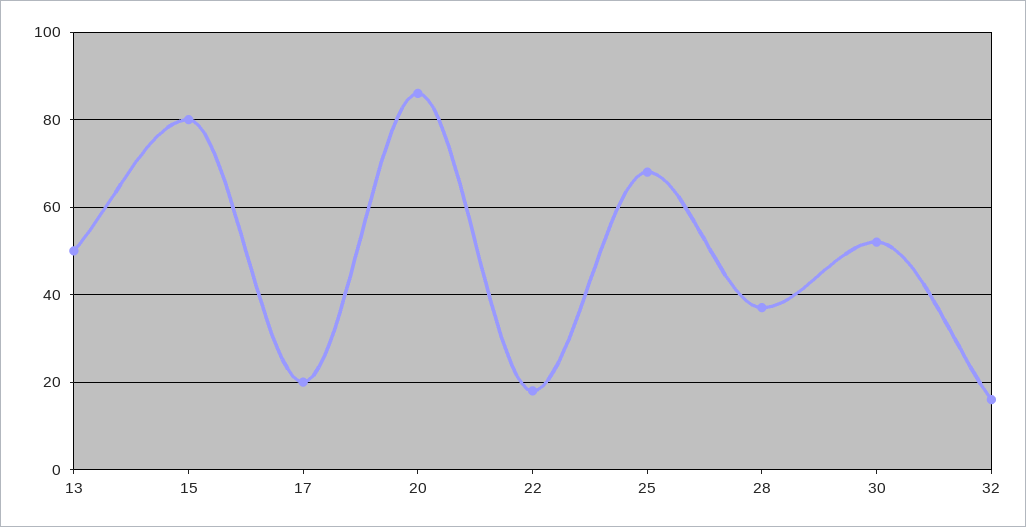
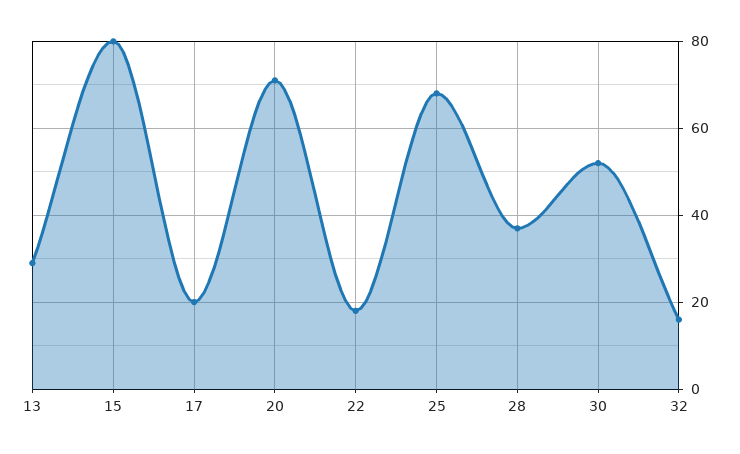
  {
-   "13": 50,
+   "13": 30,
    "15": 80,
    "17": 20,
-   "20": 85,
+   "20": 70,
    "22": 20,
    "25": 70,
    "28": 35,
    "30": 50,
    "32": 15
  }

